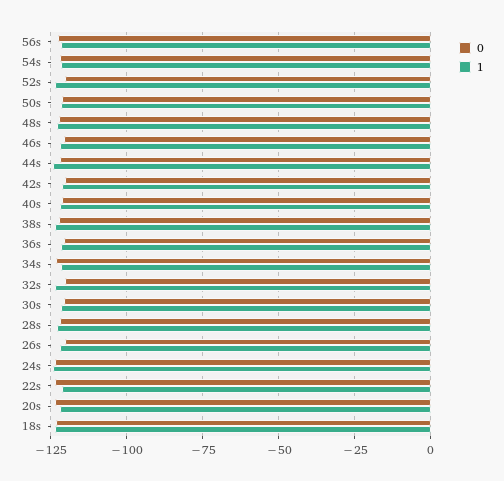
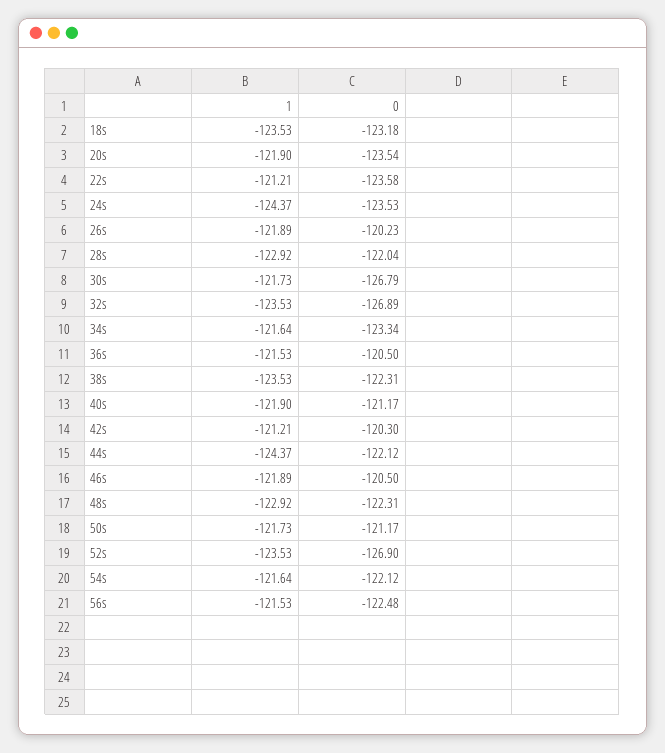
  {
    "0": {
      "56s": -122.48,
      "54s": -122.12,
-     "52s": -120,
+     "52s": -126.9,
      "50s": -121.17,
      "48s": -122.31,
      "46s": -120.5,
      "44s": -122.12,
      "42s": -120.3,
      "40s": -121.17,
      "38s": -122.31,
      "36s": -120.5,
      "34s": -123.34,
-     "32s": -120,
+     "32s": -126.89,
-     "30s": -120,
+     "30s": -126.79,
      "28s": -122.04,
      "26s": -120.23,
      "24s": -123.53,
      "22s": -123.58,
      "20s": -123.54,
      "18s": -123.18
    },
    "1": {
      "56s": -121.53,
      "54s": -121.64,
      "52s": -123.53,
      "50s": -121.73,
      "48s": -122.92,
      "46s": -121.89,
      "44s": -124.37,
      "42s": -121.21,
      "40s": -121.9,
      "38s": -123.53,
      "36s": -121.53,
      "34s": -121.64,
      "32s": -123.53,
      "30s": -121.73,
      "28s": -122.92,
      "26s": -121.89,
      "24s": -124.37,
      "22s": -121.21,
      "20s": -121.9,
      "18s": -123.53
    }
  }

